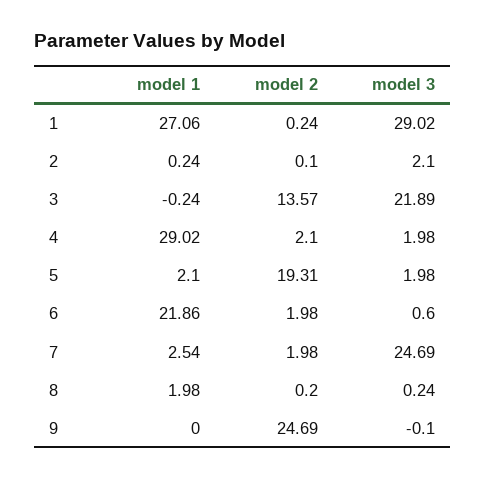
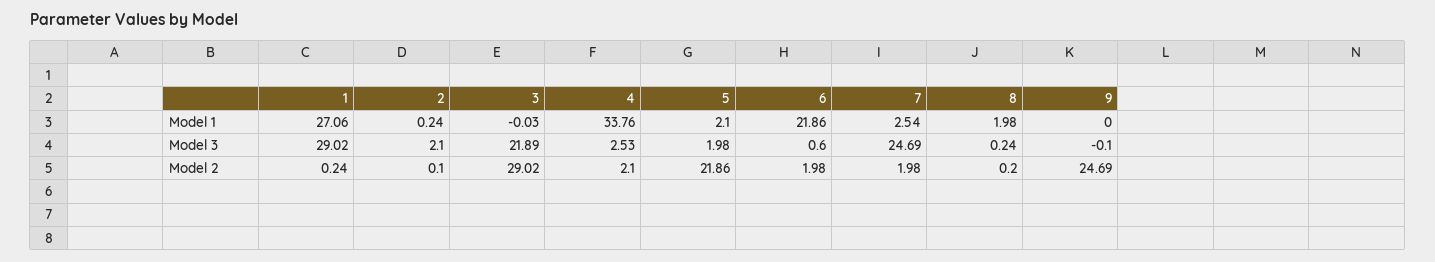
  {
    "model 1": {
      "1": 27.06,
      "2": 0.24,
-     "3": -0.24,
+     "3": -0.03,
-     "4": 29.02,
+     "4": 33.76,
      "5": 2.1,
      "6": 21.86,
      "7": 2.54,
      "8": 1.98,
      "9": 0
    },
    "model 2": {
      "1": 0.24,
      "2": 0.1,
-     "3": 13.57,
+     "3": 29.02,
      "4": 2.1,
-     "5": 19.31,
+     "5": 21.86,
      "6": 1.98,
      "7": 1.98,
      "8": 0.2,
      "9": 24.69
    },
    "model 3": {
      "1": 29.02,
      "2": 2.1,
      "3": 21.89,
-     "4": 1.98,
+     "4": 2.53,
      "5": 1.98,
      "6": 0.6,
      "7": 24.69,
      "8": 0.24,
      "9": -0.1
    }
  }

